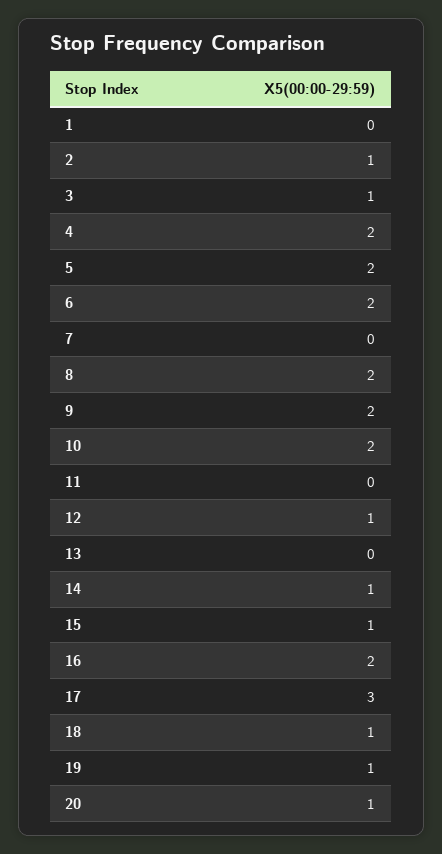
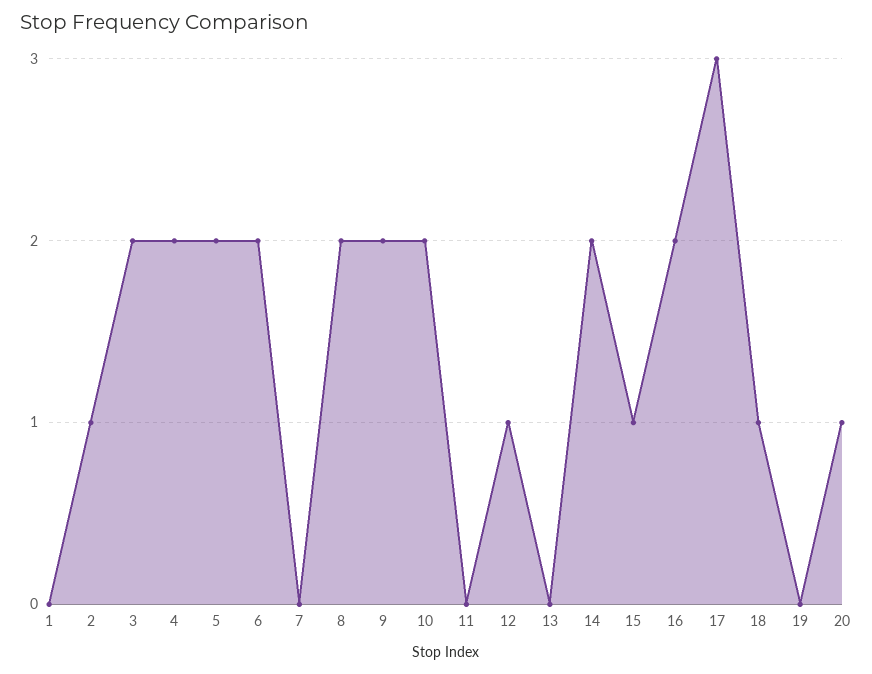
  {
    "1": 0,
    "2": 1,
-   "3": 1,
+   "3": 2,
    "4": 2,
    "5": 2,
    "6": 2,
    "7": 0,
    "8": 2,
    "9": 2,
    "10": 2,
    "11": 0,
    "12": 1,
    "13": 0,
-   "14": 1,
+   "14": 2,
    "15": 1,
    "16": 2,
    "17": 3,
    "18": 1,
-   "19": 1,
+   "19": 0,
    "20": 1
  }

